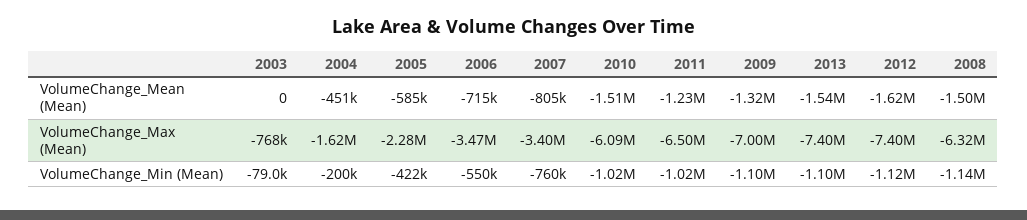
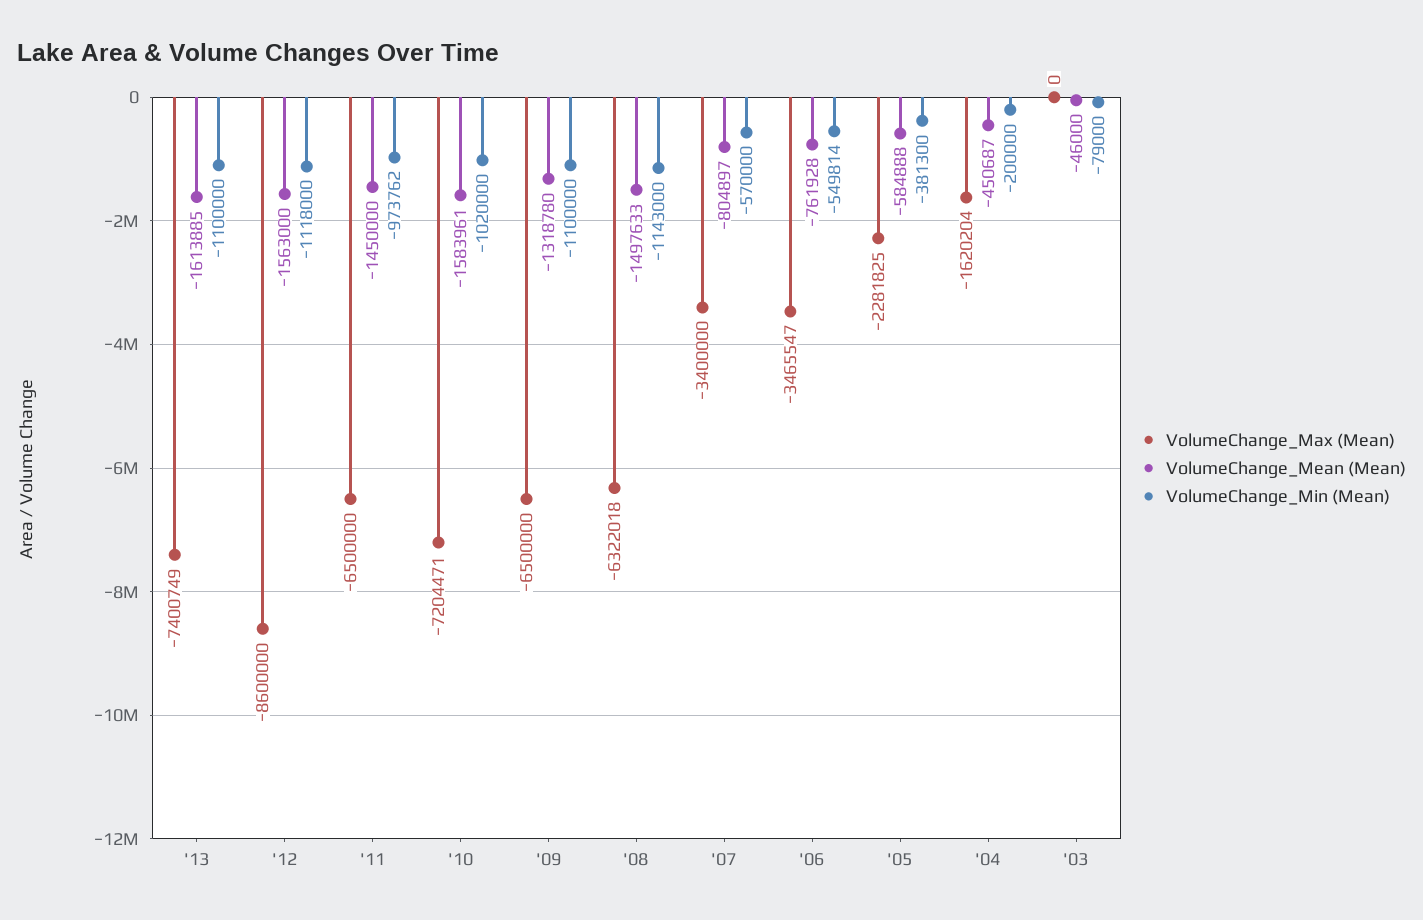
  {
    "VolumeChange_Mean (Mean)": {
-     "2003": 0,
+     "2003": -46000,
      "2004": -450687,
      "2005": -584888,
-     "2006": -715000,
+     "2006": -761928,
      "2007": -804897,
-     "2010": -1510000,
+     "2010": -1583961,
-     "2011": -1230000,
+     "2011": -1450000,
      "2009": -1318780,
-     "2013": -1540000,
+     "2013": -1613885,
-     "2012": -1620000,
+     "2012": -1563000,
      "2008": -1497633
    },
    "VolumeChange_Max (Mean)": {
-     "2003": -768000,
+     "2003": 0,
      "2004": -1620204,
      "2005": -2281825,
      "2006": -3465547,
      "2007": -3400000,
-     "2010": -6090000,
+     "2010": -7204471,
      "2011": -6500000,
-     "2009": -7000000,
+     "2009": -6500000,
      "2013": -7400749,
-     "2012": -7400000,
+     "2012": -8600000,
      "2008": -6322018
    },
    "VolumeChange_Min (Mean)": {
      "2003": -79000,
      "2004": -200000,
-     "2005": -422000,
+     "2005": -381300,
      "2006": -549814,
-     "2007": -760000,
+     "2007": -570000,
      "2010": -1020000,
-     "2011": -1020000,
+     "2011": -973762,
      "2009": -1100000,
      "2013": -1100000,
      "2012": -1118000,
      "2008": -1143000
    }
  }

